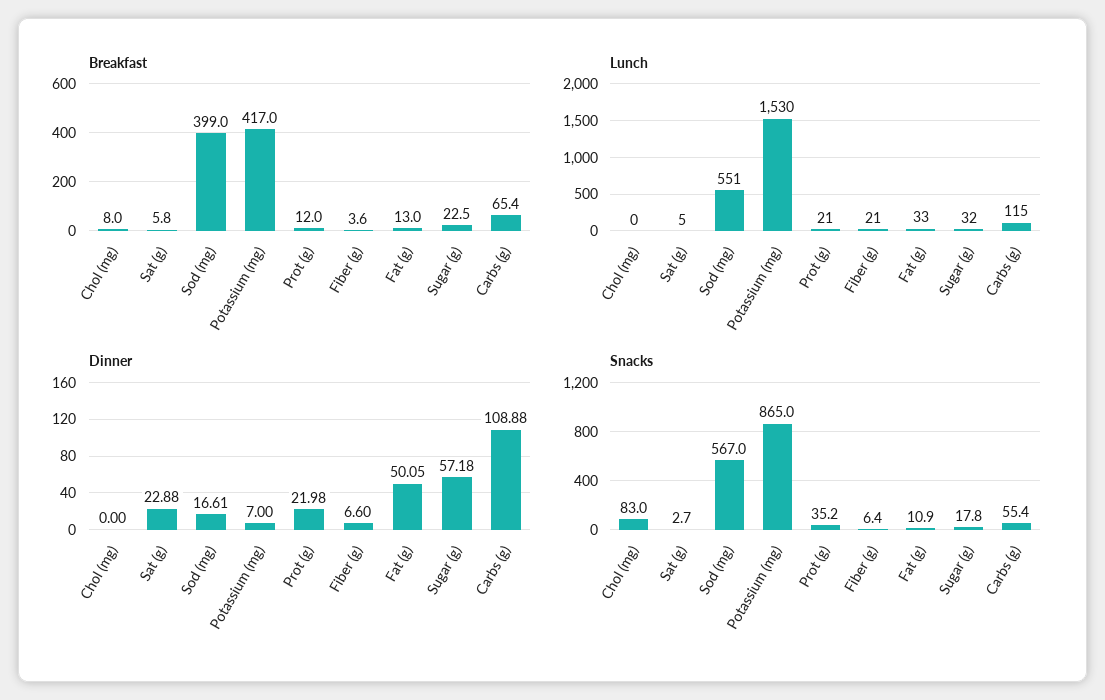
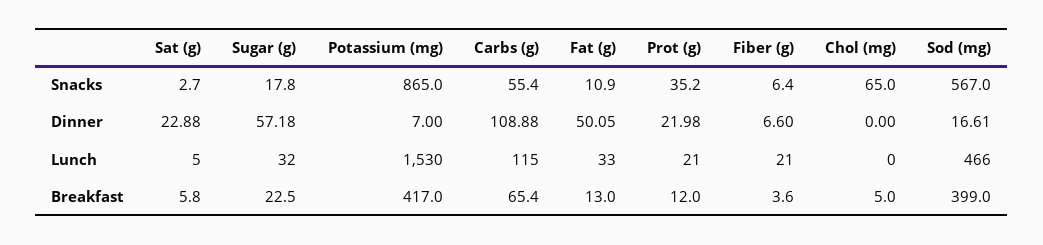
  {
    "Breakfast": {
-     "Chol (mg)": 8,
+     "Chol (mg)": 5,
      "Sat (g)": 5.8,
      "Sod (mg)": 399,
      "Potassium (mg)": 417,
      "Prot (g)": 12,
      "Fiber (g)": 3.6,
      "Fat (g)": 13,
      "Sugar (g)": 22.5,
      "Carbs (g)": 65.4
    },
    "Lunch": {
      "Chol (mg)": 0,
      "Sat (g)": 5,
-     "Sod (mg)": 551,
+     "Sod (mg)": 466,
      "Potassium (mg)": 1530,
      "Prot (g)": 21,
      "Fiber (g)": 21,
      "Fat (g)": 33,
      "Sugar (g)": 32,
      "Carbs (g)": 115
    },
    "Dinner": {
      "Chol (mg)": 0,
      "Sat (g)": 22.88,
      "Sod (mg)": 16.61,
      "Potassium (mg)": 7,
      "Prot (g)": 21.98,
      "Fiber (g)": 6.6,
      "Fat (g)": 50.05,
      "Sugar (g)": 57.18,
      "Carbs (g)": 108.88
    },
    "Snacks": {
-     "Chol (mg)": 83,
+     "Chol (mg)": 65,
      "Sat (g)": 2.7,
      "Sod (mg)": 567,
      "Potassium (mg)": 865,
      "Prot (g)": 35.2,
      "Fiber (g)": 6.4,
      "Fat (g)": 10.9,
      "Sugar (g)": 17.8,
      "Carbs (g)": 55.4
    }
  }

